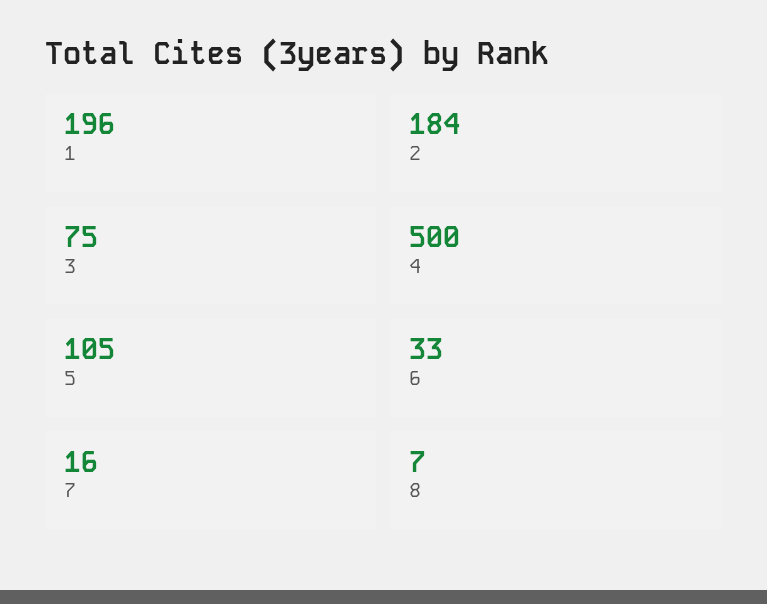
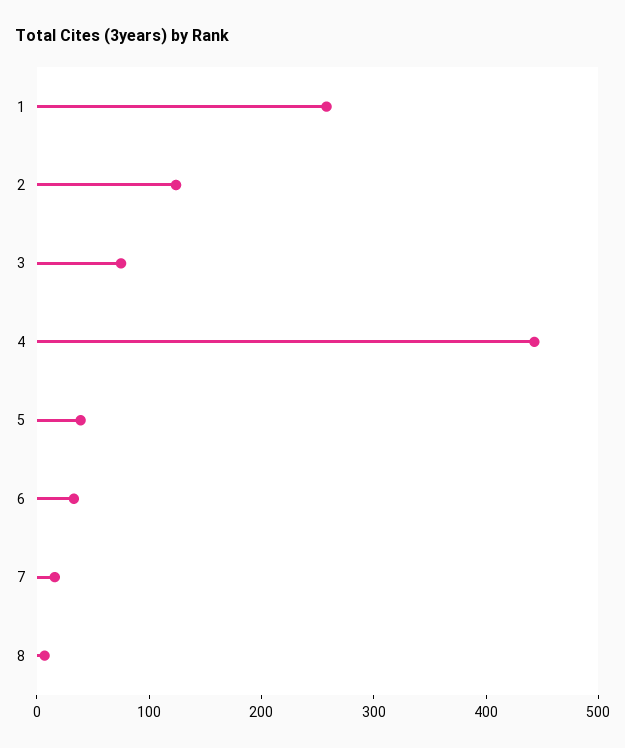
  {
-   "1": 196,
+   "1": 260,
-   "2": 184,
+   "2": 120,
    "3": 75,
-   "4": 500,
+   "4": 440,
-   "5": 105,
+   "5": 40,
    "6": 33,
    "7": 16,
    "8": 7
  }

